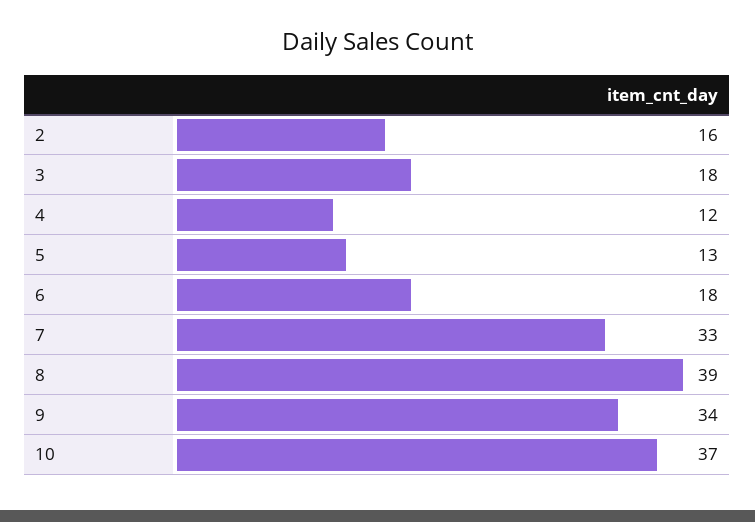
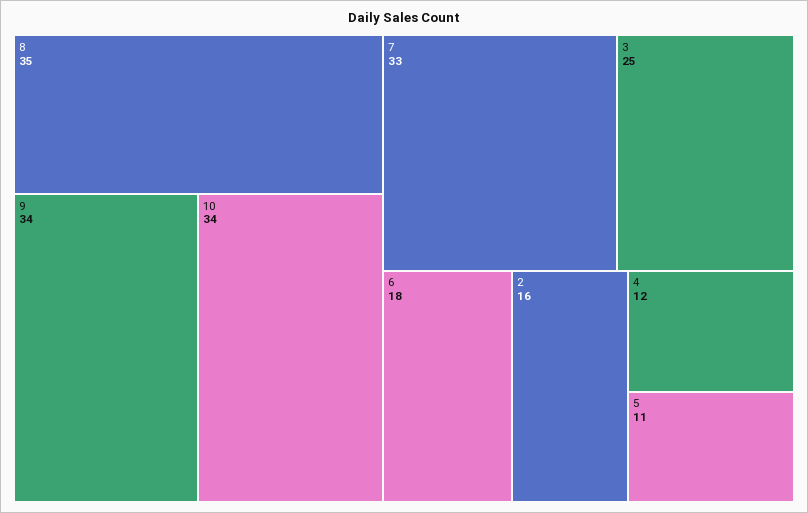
  {
    "2": 16,
-   "3": 18,
+   "3": 25,
    "4": 12,
-   "5": 13,
+   "5": 11,
    "6": 18,
    "7": 33,
-   "8": 39,
+   "8": 35,
    "9": 34,
-   "10": 37
+   "10": 34
  }

